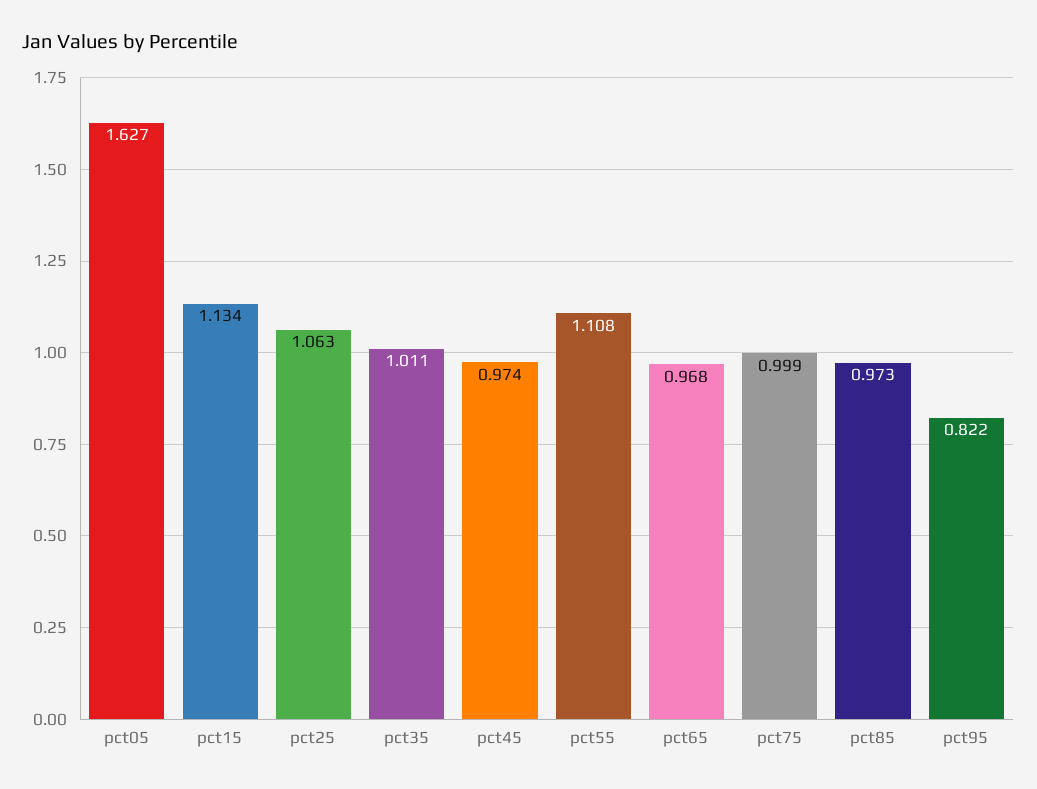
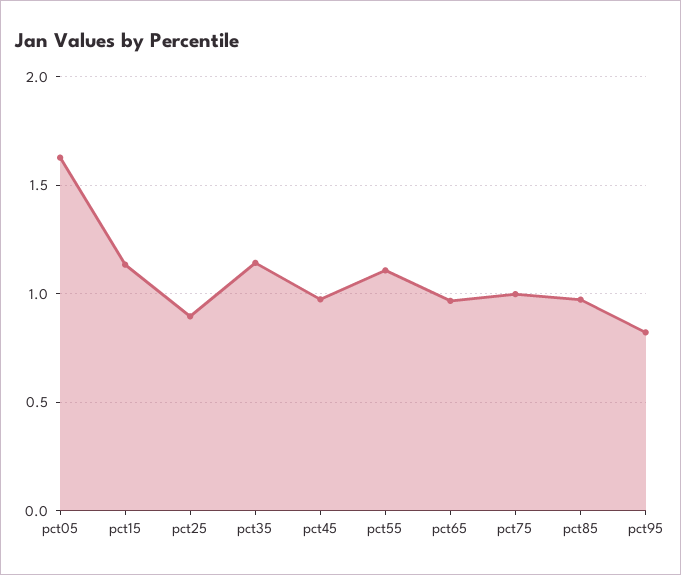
  {
    "pct05": 1.627,
    "pct15": 1.134,
-   "pct25": 1.063,
+   "pct25": 0.9,
-   "pct35": 1.011,
+   "pct35": 1.15,
    "pct45": 0.974,
    "pct55": 1.108,
    "pct65": 0.968,
    "pct75": 0.999,
    "pct85": 0.973,
    "pct95": 0.822
  }

